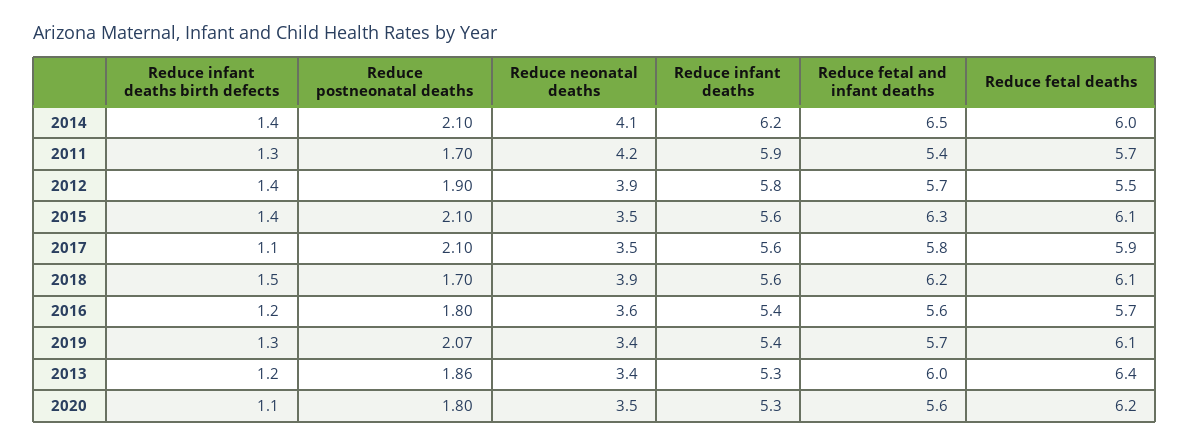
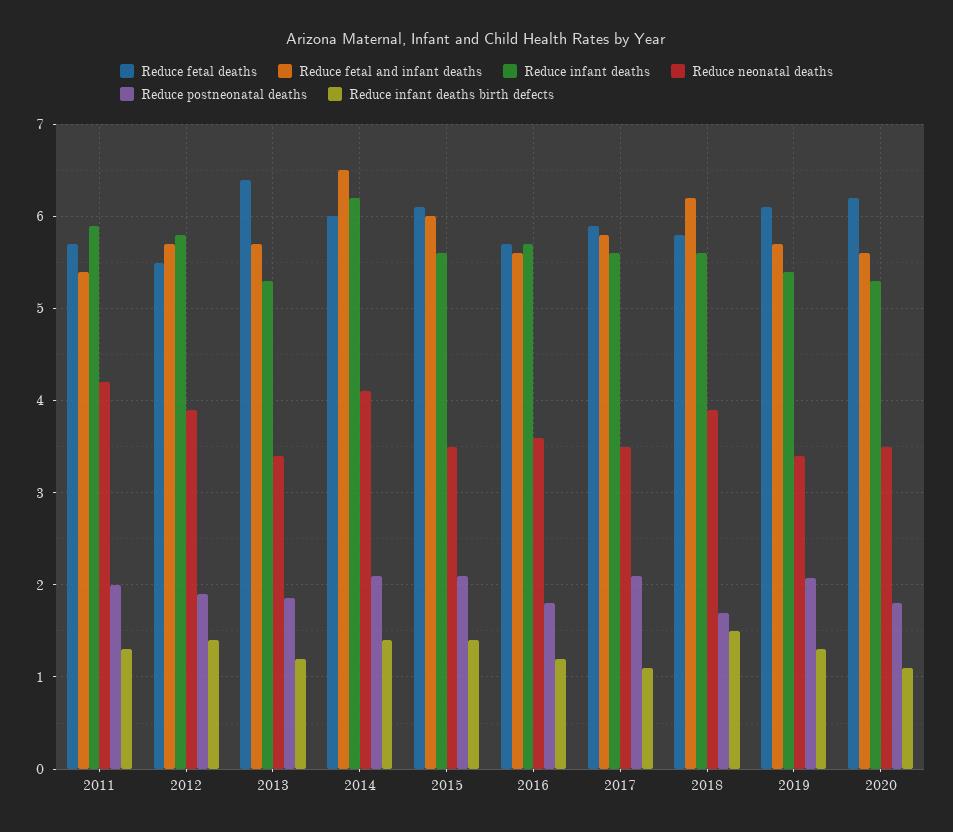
  {
    "Reduce infant deaths birth defects": {
      "2014": 1.4,
      "2011": 1.3,
      "2012": 1.4,
      "2015": 1.4,
      "2017": 1.1,
      "2018": 1.5,
      "2016": 1.2,
      "2019": 1.3,
      "2013": 1.2,
      "2020": 1.1
    },
    "Reduce postneonatal deaths": {
      "2014": 2.1,
-     "2011": 1.7,
+     "2011": 2,
      "2012": 1.9,
      "2015": 2.1,
      "2017": 2.1,
      "2018": 1.7,
      "2016": 1.8,
      "2019": 2.07,
      "2013": 1.86,
      "2020": 1.8
    },
    "Reduce neonatal deaths": {
      "2014": 4.1,
      "2011": 4.2,
      "2012": 3.9,
      "2015": 3.5,
      "2017": 3.5,
      "2018": 3.9,
      "2016": 3.6,
      "2019": 3.4,
      "2013": 3.4,
      "2020": 3.5
    },
    "Reduce infant deaths": {
      "2014": 6.2,
      "2011": 5.9,
      "2012": 5.8,
      "2015": 5.6,
      "2017": 5.6,
      "2018": 5.6,
-     "2016": 5.4,
+     "2016": 5.7,
      "2019": 5.4,
      "2013": 5.3,
      "2020": 5.3
    },
    "Reduce fetal and infant deaths": {
      "2014": 6.5,
      "2011": 5.4,
      "2012": 5.7,
-     "2015": 6.3,
+     "2015": 6,
      "2017": 5.8,
      "2018": 6.2,
      "2016": 5.6,
      "2019": 5.7,
-     "2013": 6,
+     "2013": 5.7,
      "2020": 5.6
    },
    "Reduce fetal deaths": {
      "2014": 6,
      "2011": 5.7,
      "2012": 5.5,
      "2015": 6.1,
      "2017": 5.9,
-     "2018": 6.1,
+     "2018": 5.8,
      "2016": 5.7,
      "2019": 6.1,
      "2013": 6.4,
      "2020": 6.2
    }
  }

